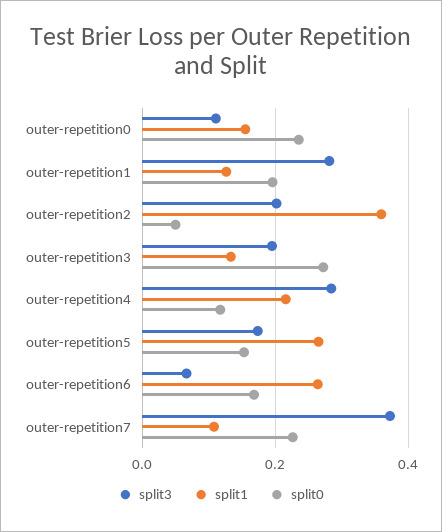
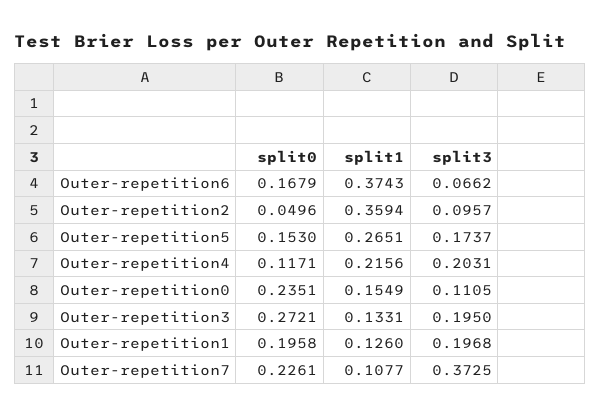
  {
    "split3": {
      "outer-repetition0": 0.1105,
-     "outer-repetition1": 0.28,
+     "outer-repetition1": 0.1968,
-     "outer-repetition2": 0.2,
+     "outer-repetition2": 0.0957,
      "outer-repetition3": 0.195,
-     "outer-repetition4": 0.28,
+     "outer-repetition4": 0.2031,
      "outer-repetition5": 0.1737,
      "outer-repetition6": 0.0662,
      "outer-repetition7": 0.3725
    },
    "split1": {
      "outer-repetition0": 0.1549,
      "outer-repetition1": 0.126,
      "outer-repetition2": 0.3594,
      "outer-repetition3": 0.1331,
      "outer-repetition4": 0.2156,
      "outer-repetition5": 0.2651,
-     "outer-repetition6": 0.26,
+     "outer-repetition6": 0.3743,
      "outer-repetition7": 0.1077
    },
    "split0": {
      "outer-repetition0": 0.2351,
      "outer-repetition1": 0.1958,
      "outer-repetition2": 0.0496,
      "outer-repetition3": 0.2721,
      "outer-repetition4": 0.1171,
      "outer-repetition5": 0.153,
      "outer-repetition6": 0.1679,
      "outer-repetition7": 0.2261
    }
  }

